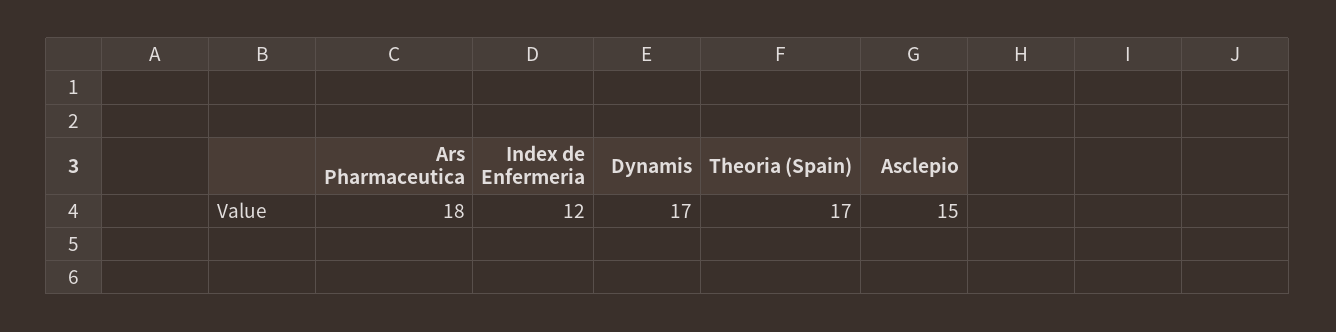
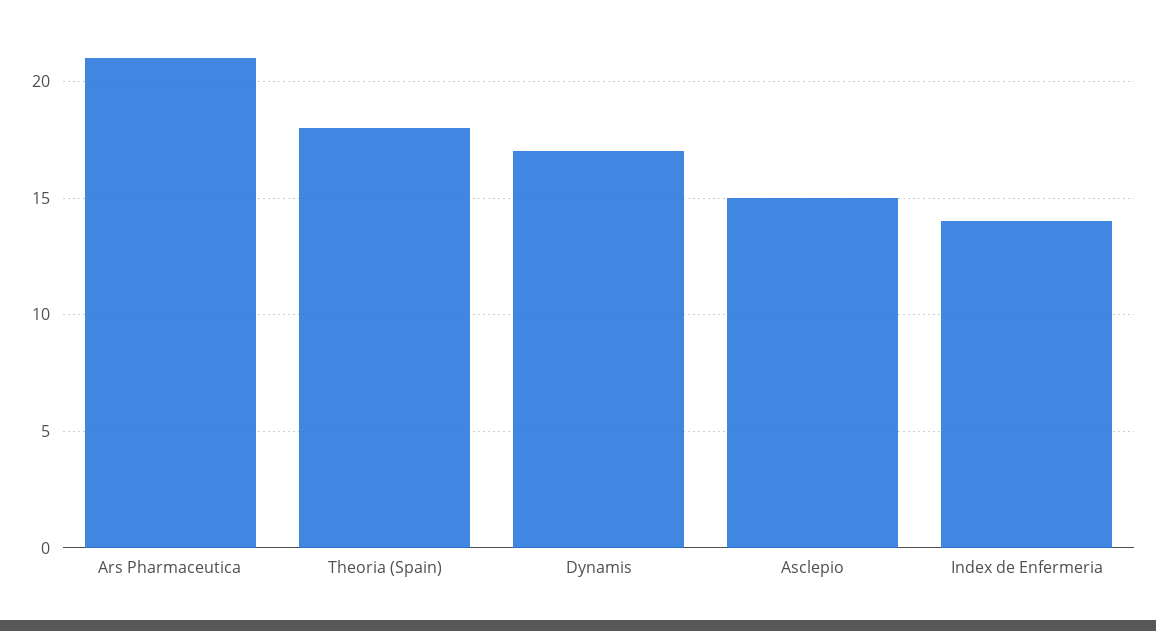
  {
-   "Ars Pharmaceutica": 18,
+   "Ars Pharmaceutica": 21,
-   "Index de Enfermeria": 12,
+   "Index de Enfermeria": 14,
    "Dynamis": 17,
-   "Theoria (Spain)": 17,
+   "Theoria (Spain)": 18,
    "Asclepio": 15
  }

